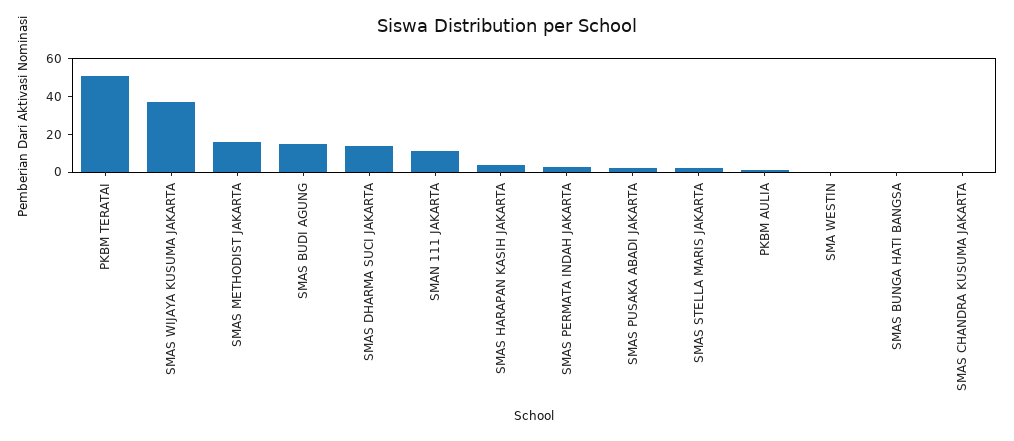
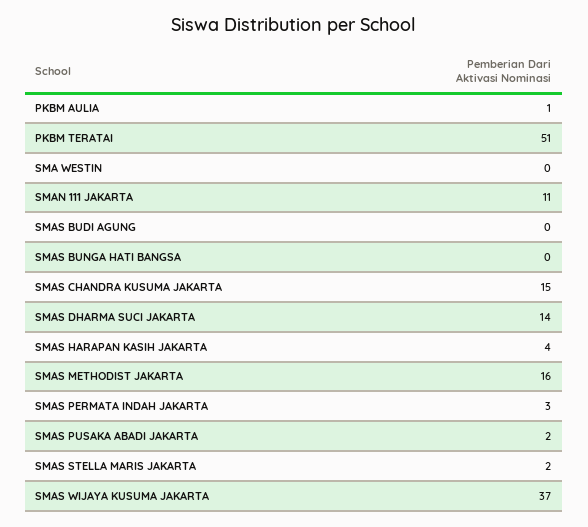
  {
    "PKBM TERATAI": 51,
    "SMAS WIJAYA KUSUMA JAKARTA": 37,
    "SMAS METHODIST JAKARTA": 16,
-   "SMAS BUDI AGUNG": 15,
+   "SMAS BUDI AGUNG": 0,
    "SMAS DHARMA SUCI JAKARTA": 14,
    "SMAN 111 JAKARTA": 11,
    "SMAS HARAPAN KASIH JAKARTA": 4,
    "SMAS PERMATA INDAH JAKARTA": 3,
    "SMAS PUSAKA ABADI JAKARTA": 2,
    "SMAS STELLA MARIS JAKARTA": 2,
    "PKBM AULIA": 1,
    "SMA WESTIN": 0,
    "SMAS BUNGA HATI BANGSA": 0,
-   "SMAS CHANDRA KUSUMA JAKARTA": 0
+   "SMAS CHANDRA KUSUMA JAKARTA": 15
  }

